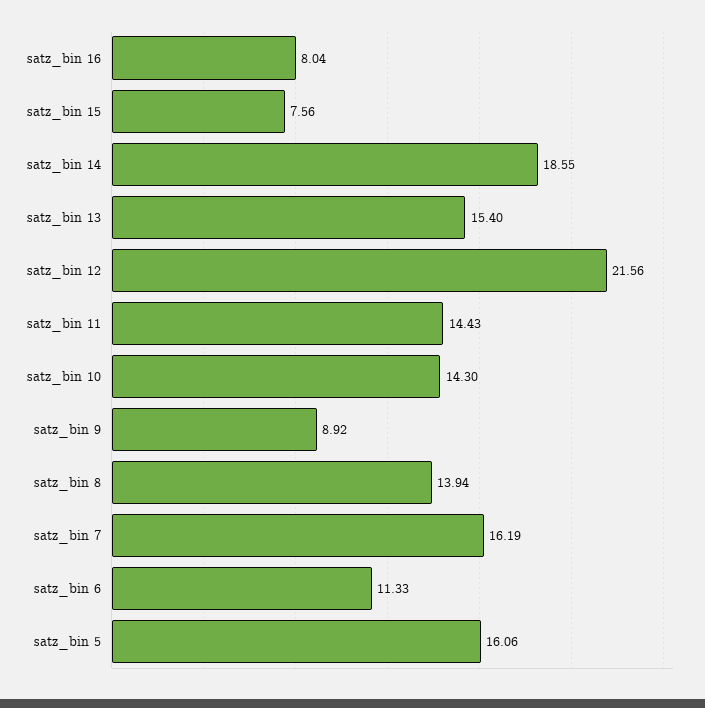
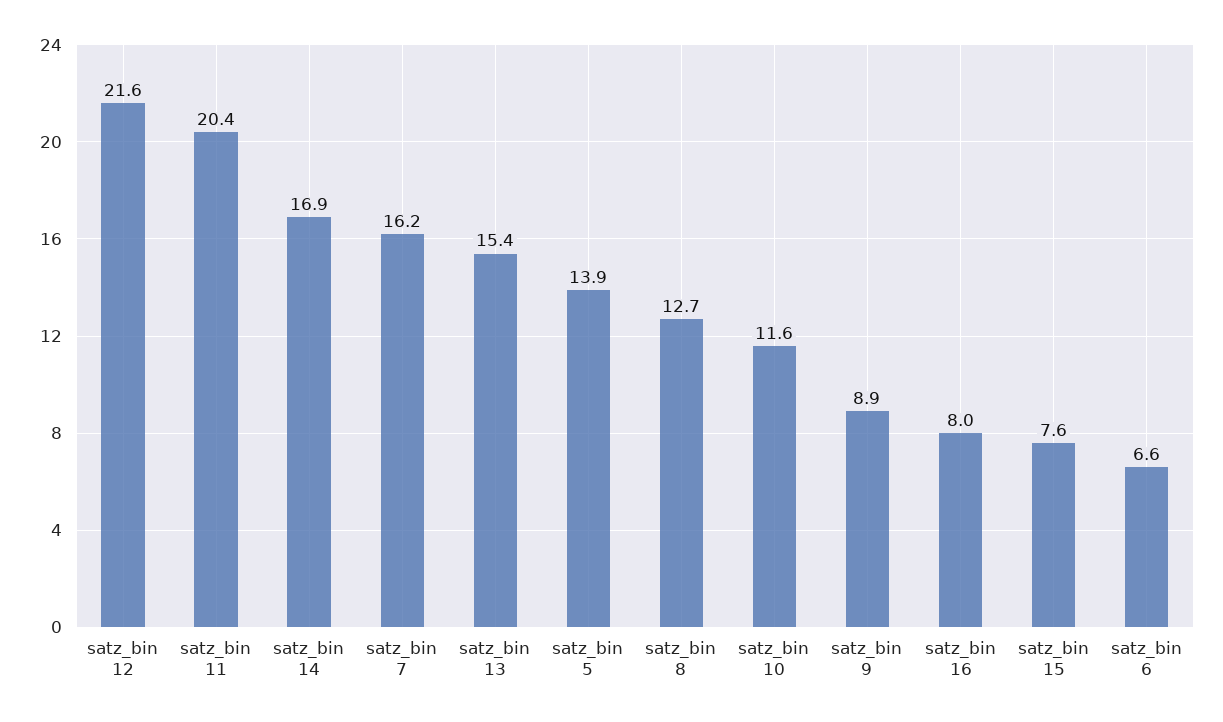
  {
    "satz_bin 16": 8.04,
    "satz_bin 15": 7.56,
-   "satz_bin 14": 18.55,
+   "satz_bin 14": 16.9,
    "satz_bin 13": 15.4,
    "satz_bin 12": 21.56,
-   "satz_bin 11": 14.43,
+   "satz_bin 11": 20.4,
-   "satz_bin 10": 14.3,
+   "satz_bin 10": 11.6,
    "satz_bin 9": 8.92,
-   "satz_bin 8": 13.94,
+   "satz_bin 8": 12.7,
    "satz_bin 7": 16.19,
-   "satz_bin 6": 11.33,
+   "satz_bin 6": 6.6,
-   "satz_bin 5": 16.06
+   "satz_bin 5": 13.9
  }

